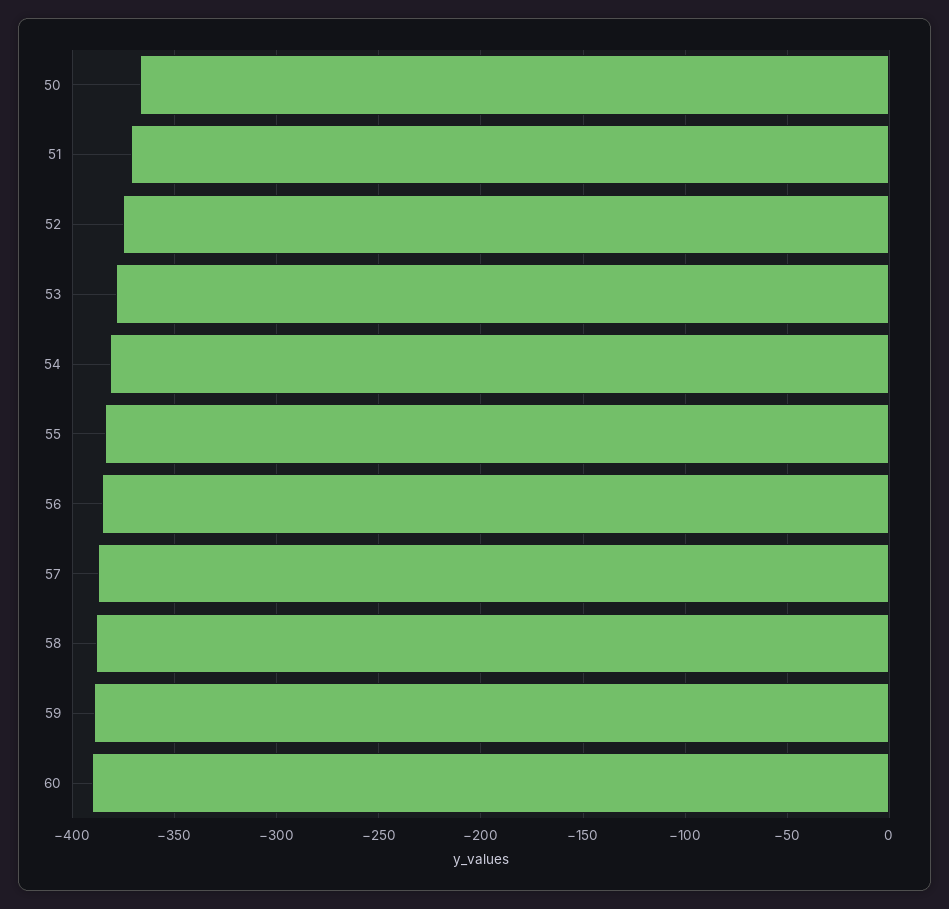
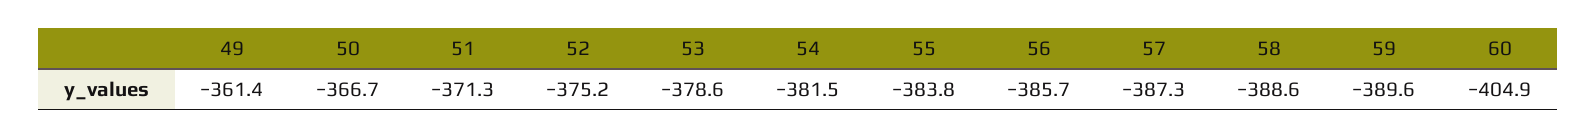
  {
    "50": -366.7,
    "51": -371.3,
    "52": -375.2,
    "53": -378.6,
    "54": -381.5,
    "55": -383.8,
    "56": -385.7,
    "57": -387.3,
    "58": -388.6,
    "59": -389.6,
-   "60": -390
+   "60": -404.9,
+   "49": -361.4
  }

